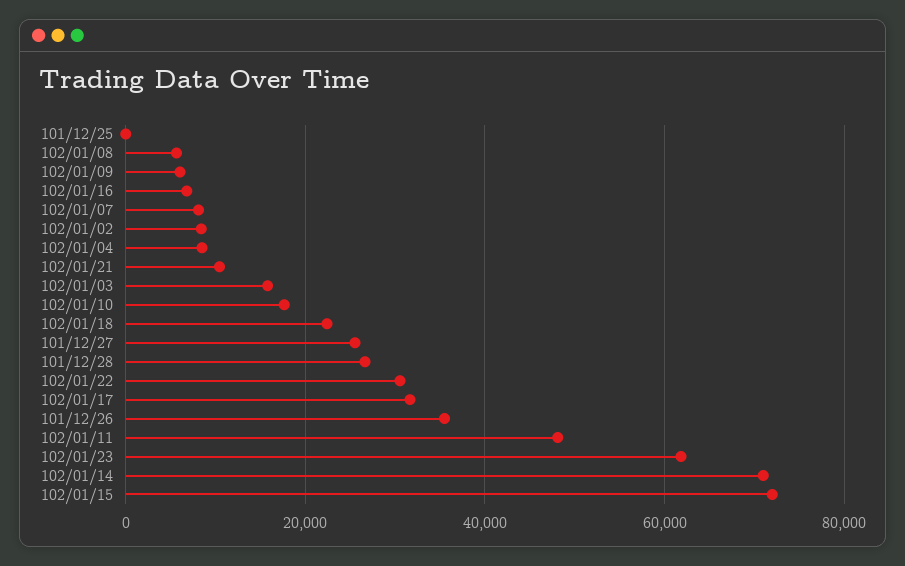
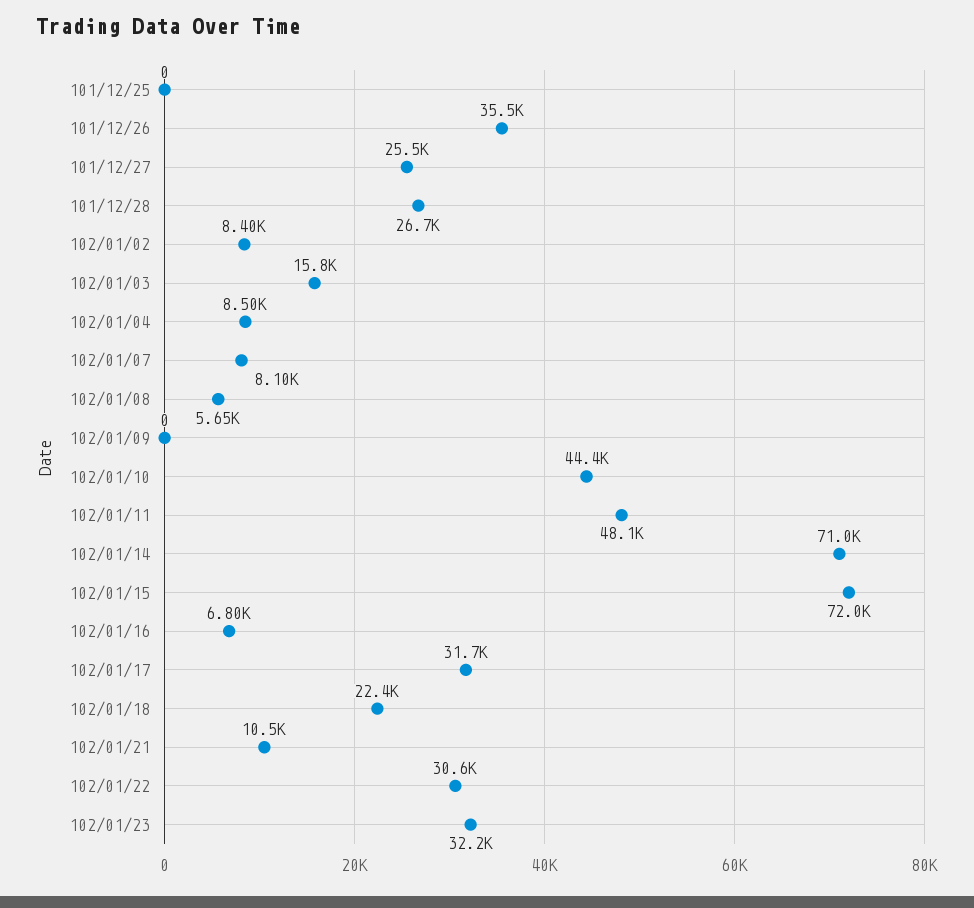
  {
    "101/12/25": 0,
    "102/01/08": 5650,
-   "102/01/09": 6000,
+   "102/01/09": 0,
    "102/01/16": 6800,
    "102/01/07": 8100,
    "102/01/02": 8400,
    "102/01/04": 8500,
    "102/01/21": 10500,
    "102/01/03": 15800,
-   "102/01/10": 18000,
+   "102/01/10": 44400,
    "102/01/18": 22400,
    "101/12/27": 25500,
    "101/12/28": 26700,
    "102/01/22": 30600,
    "102/01/17": 31700,
    "101/12/26": 35500,
    "102/01/11": 48100,
-   "102/01/23": 62000,
+   "102/01/23": 32200,
    "102/01/14": 71000,
    "102/01/15": 72000
  }

